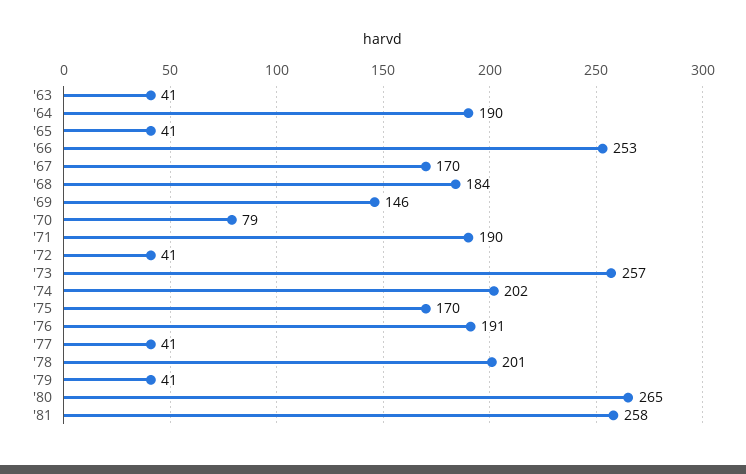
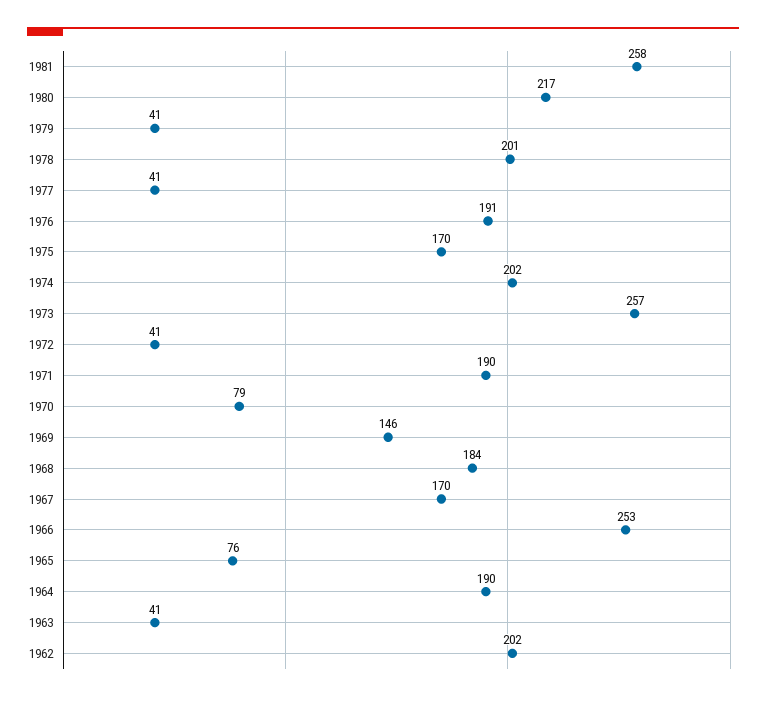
  {
    "'63": 41,
    "'64": 190,
-   "'65": 41,
+   "'65": 76,
    "'66": 253,
    "'67": 170,
    "'68": 184,
    "'69": 146,
    "'70": 79,
    "'71": 190,
    "'72": 41,
    "'73": 257,
    "'74": 202,
    "'75": 170,
    "'76": 191,
    "'77": 41,
    "'78": 201,
    "'79": 41,
-   "'80": 265,
+   "'80": 217,
-   "'81": 258
+   "'81": 258,
+   "1962": 202
  }

